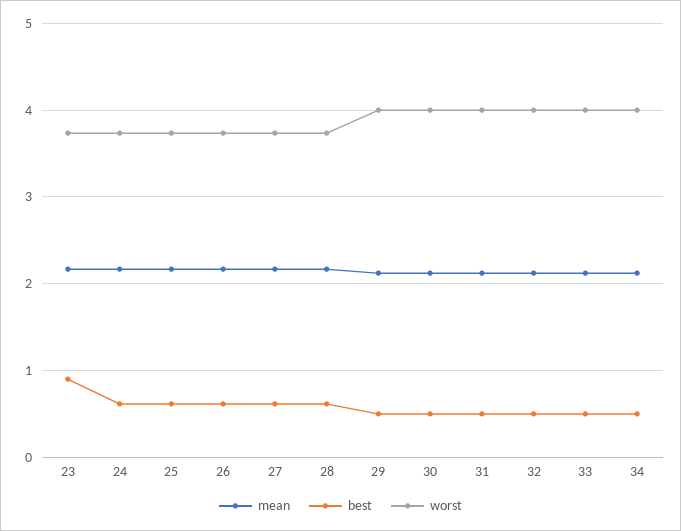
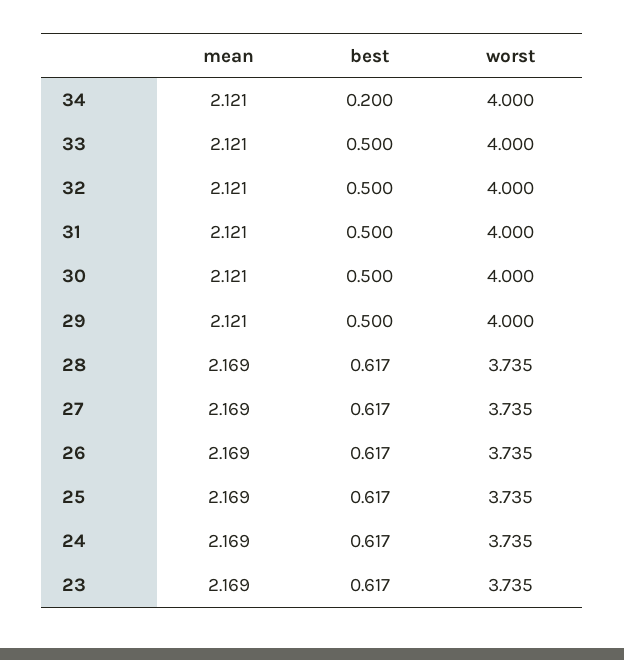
  {
    "mean": {
      "23": 2.169,
      "24": 2.169,
      "25": 2.169,
      "26": 2.169,
      "27": 2.169,
      "28": 2.169,
      "29": 2.121,
      "30": 2.121,
      "31": 2.121,
      "32": 2.121,
      "33": 2.121,
      "34": 2.121
    },
    "best": {
-     "23": 0.9,
+     "23": 0.617,
      "24": 0.617,
      "25": 0.617,
      "26": 0.617,
      "27": 0.617,
      "28": 0.617,
      "29": 0.5,
      "30": 0.5,
      "31": 0.5,
      "32": 0.5,
      "33": 0.5,
-     "34": 0.5
+     "34": 0.2
    },
    "worst": {
      "23": 3.735,
      "24": 3.735,
      "25": 3.735,
      "26": 3.735,
      "27": 3.735,
      "28": 3.735,
      "29": 4,
      "30": 4,
      "31": 4,
      "32": 4,
      "33": 4,
      "34": 4
    }
  }

